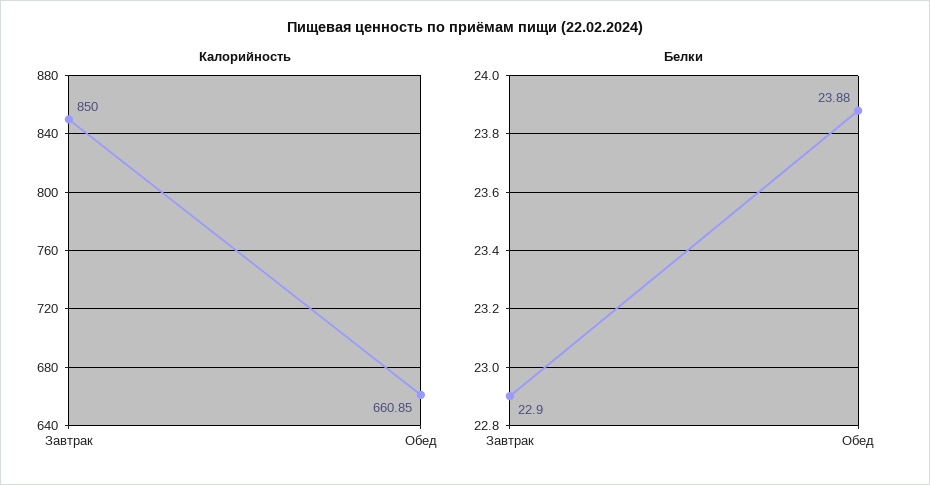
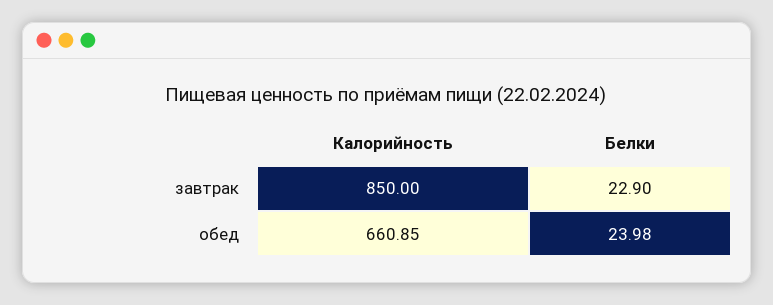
  {
    "Калорийность": {
      "Завтрак": 850,
      "Обед": 660.85
    },
    "Белки": {
      "Завтрак": 22.9,
-     "Обед": 23.88
+     "Обед": 23.98
    }
  }

